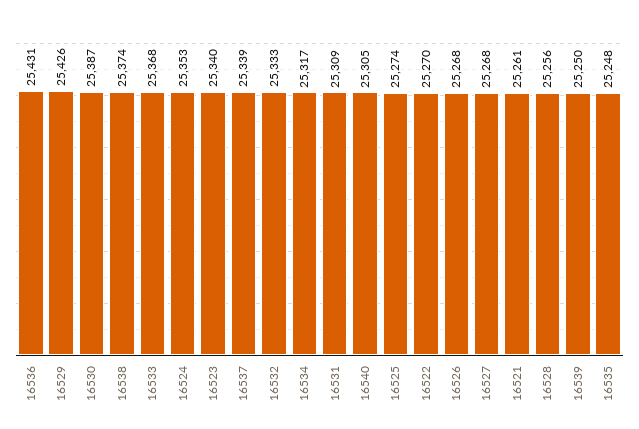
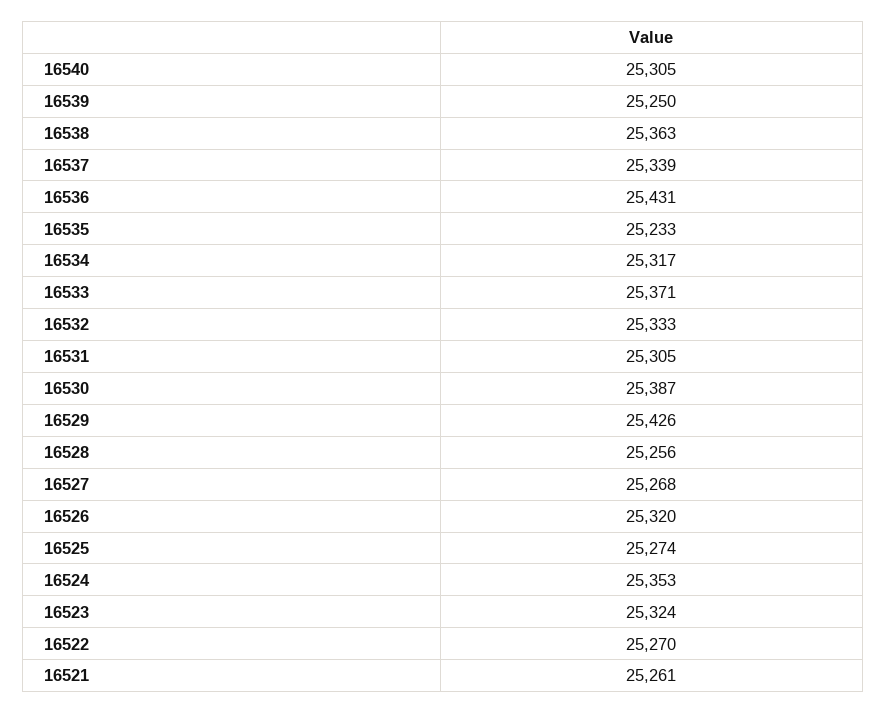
  {
    "16536": 25431,
    "16529": 25426,
    "16530": 25387,
-   "16538": 25374,
+   "16538": 25363,
-   "16533": 25368,
+   "16533": 25371,
    "16524": 25353,
-   "16523": 25340,
+   "16523": 25324,
    "16537": 25339,
    "16532": 25333,
    "16534": 25317,
-   "16531": 25309,
+   "16531": 25305,
    "16540": 25305,
    "16525": 25274,
    "16522": 25270,
-   "16526": 25268,
+   "16526": 25320,
    "16527": 25268,
    "16521": 25261,
    "16528": 25256,
    "16539": 25250,
-   "16535": 25248
+   "16535": 25233
  }

